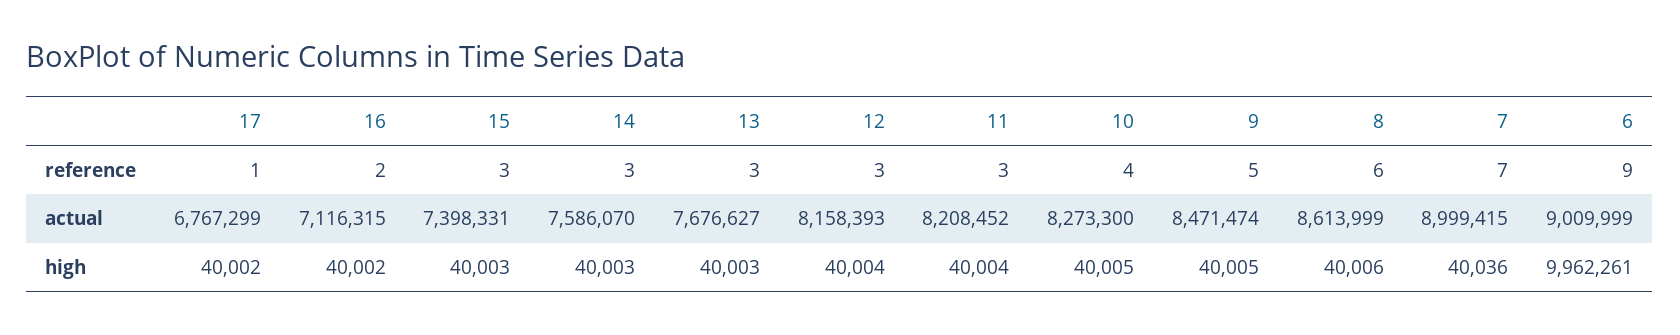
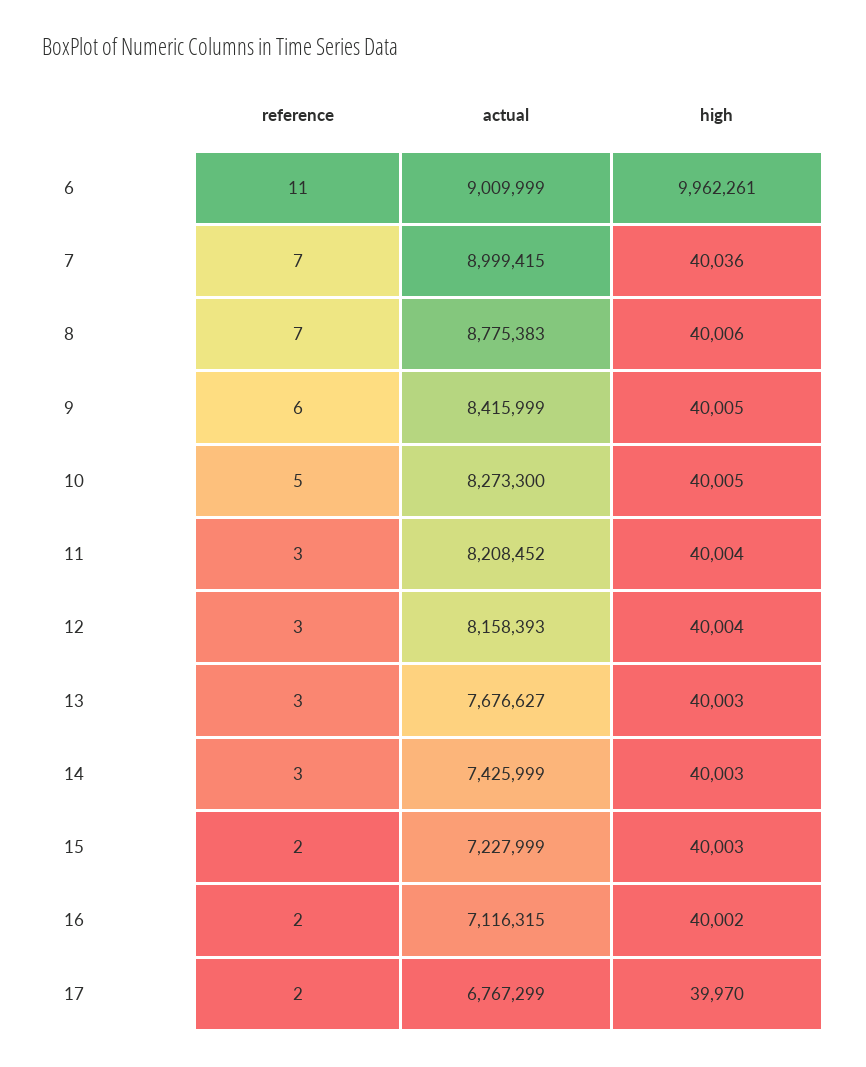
  {
    "17": {
-     "reference": 1,
+     "reference": 2,
      "actual": 6767299,
-     "high": 40002
+     "high": 39970
    },
    "16": {
      "reference": 2,
      "actual": 7116315,
      "high": 40002
    },
    "15": {
-     "reference": 3,
+     "reference": 2,
-     "actual": 7398331,
+     "actual": 7227999,
      "high": 40003
    },
    "14": {
      "reference": 3,
-     "actual": 7586070,
+     "actual": 7425999,
      "high": 40003
    },
    "13": {
      "reference": 3,
      "actual": 7676627,
      "high": 40003
    },
    "12": {
      "reference": 3,
      "actual": 8158393,
      "high": 40004
    },
    "11": {
      "reference": 3,
      "actual": 8208452,
      "high": 40004
    },
    "10": {
-     "reference": 4,
+     "reference": 5,
      "actual": 8273300,
      "high": 40005
    },
    "9": {
-     "reference": 5,
+     "reference": 6,
-     "actual": 8471474,
+     "actual": 8415999,
      "high": 40005
    },
    "8": {
-     "reference": 6,
+     "reference": 7,
-     "actual": 8613999,
+     "actual": 8775383,
      "high": 40006
    },
    "7": {
      "reference": 7,
      "actual": 8999415,
      "high": 40036
    },
    "6": {
-     "reference": 9,
+     "reference": 11,
      "actual": 9009999,
      "high": 9962261
    }
  }

